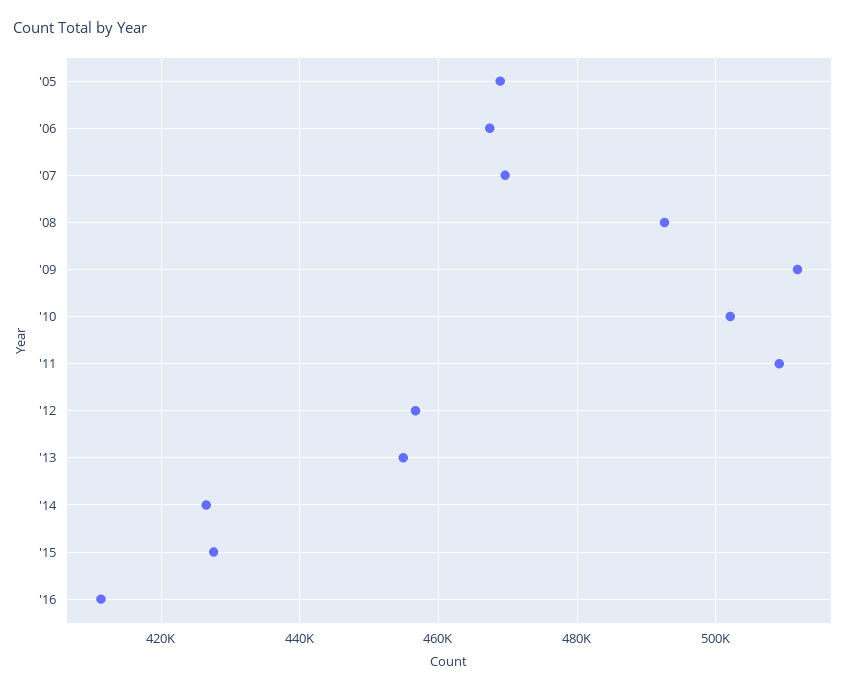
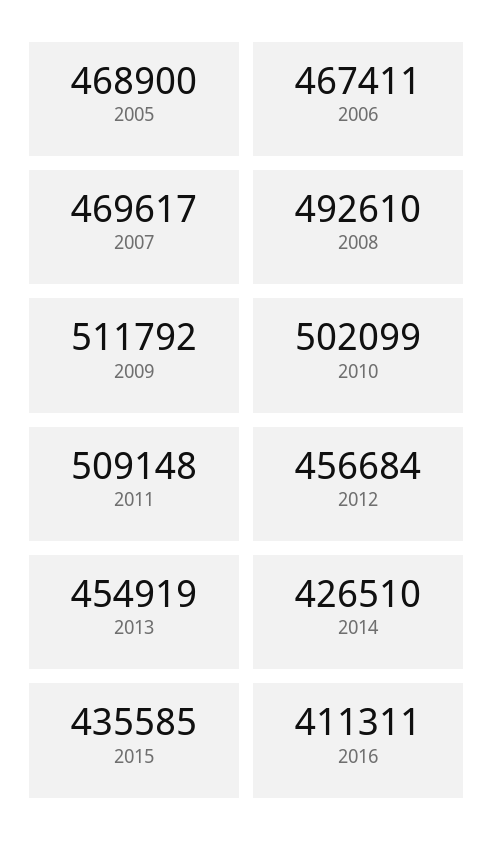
  {
    "'05": 468900,
    "'06": 467411,
    "'07": 469617,
    "'08": 492610,
    "'09": 511792,
    "'10": 502099,
    "'11": 509148,
    "'12": 456684,
    "'13": 454919,
    "'14": 426510,
-   "'15": 428000,
+   "'15": 435585,
    "'16": 411311
  }

